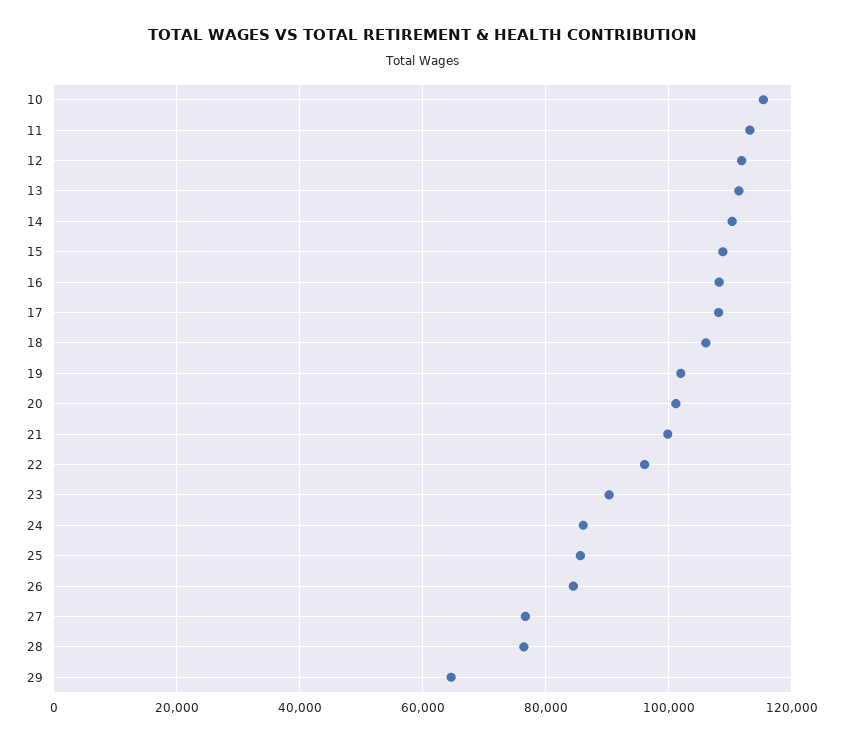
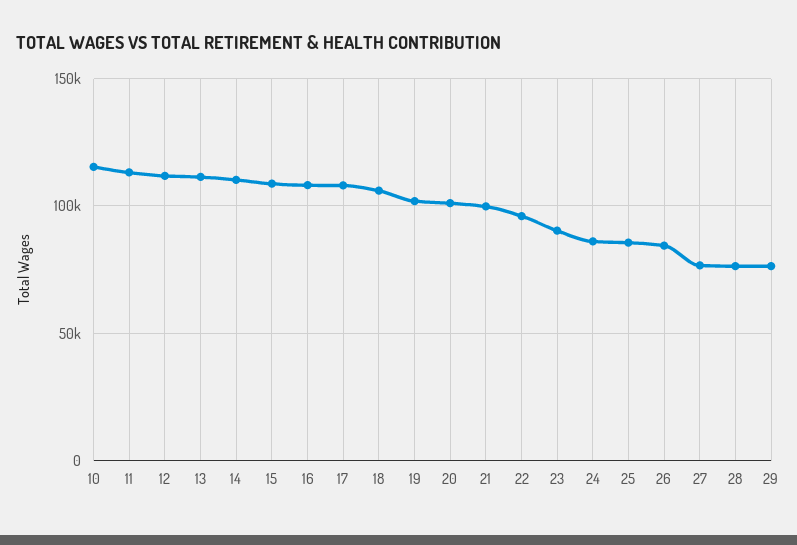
  {
    "10": 116000,
    "11": 114000,
    "12": 112000,
    "13": 112000,
    "14": 110000,
    "15": 108000,
    "16": 108000,
    "17": 108000,
    "18": 106000,
    "19": 102000,
    "20": 102000,
    "21": 100000,
    "22": 96000,
    "23": 90000,
    "24": 86000,
    "25": 86000,
    "26": 84000,
    "27": 76000,
    "28": 76000,
-   "29": 64000
+   "29": 75000
  }

